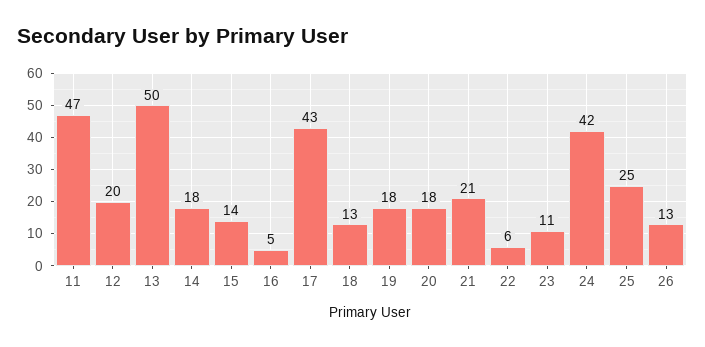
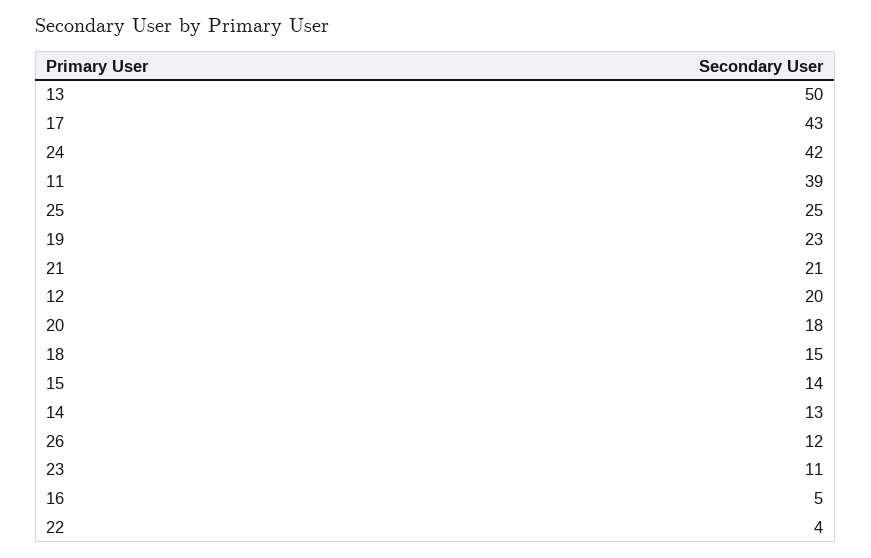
  {
-   "11": 47,
+   "11": 39,
    "12": 20,
    "13": 50,
-   "14": 18,
+   "14": 13,
    "15": 14,
    "16": 5,
    "17": 43,
-   "18": 13,
+   "18": 15,
-   "19": 18,
+   "19": 23,
    "20": 18,
    "21": 21,
-   "22": 6,
+   "22": 4,
    "23": 11,
    "24": 42,
    "25": 25,
-   "26": 13
+   "26": 12
  }

